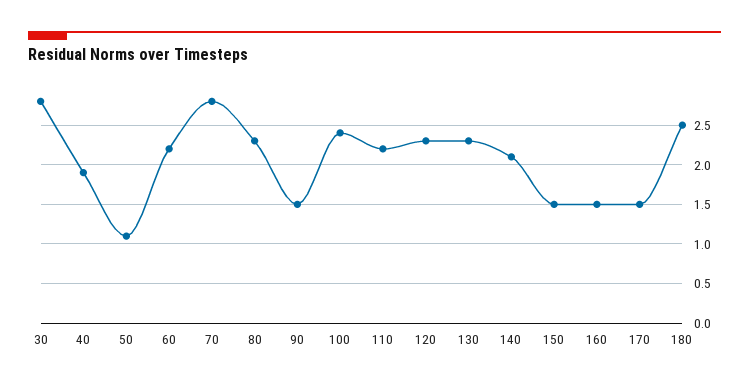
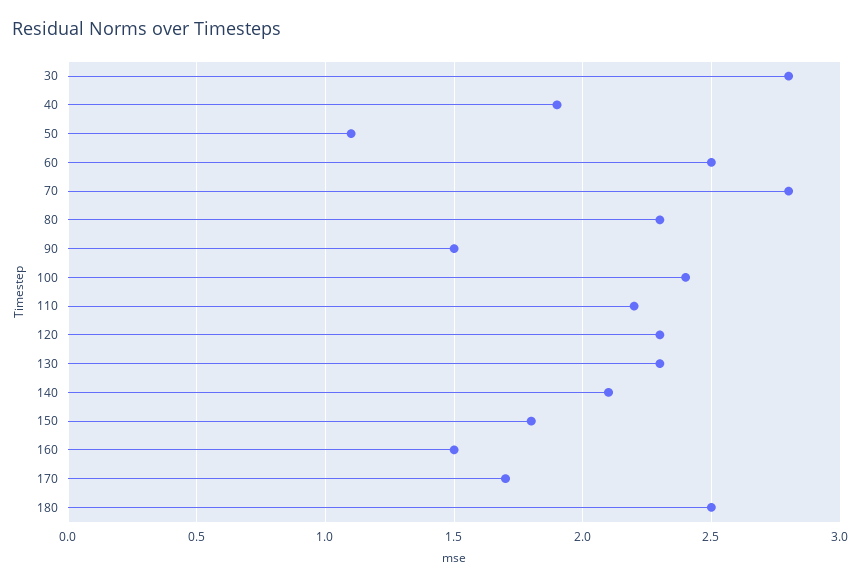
  {
    "30": 2.8,
    "40": 1.9,
    "50": 1.1,
-   "60": 2.2,
+   "60": 2.5,
    "70": 2.8,
    "80": 2.3,
    "90": 1.5,
    "100": 2.4,
    "110": 2.2,
    "120": 2.3,
    "130": 2.3,
    "140": 2.1,
-   "150": 1.5,
+   "150": 1.8,
    "160": 1.5,
-   "170": 1.5,
+   "170": 1.7,
    "180": 2.5
  }

